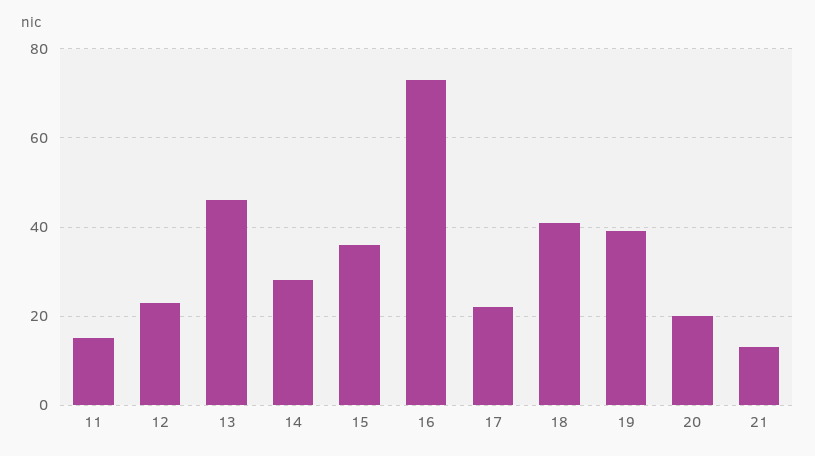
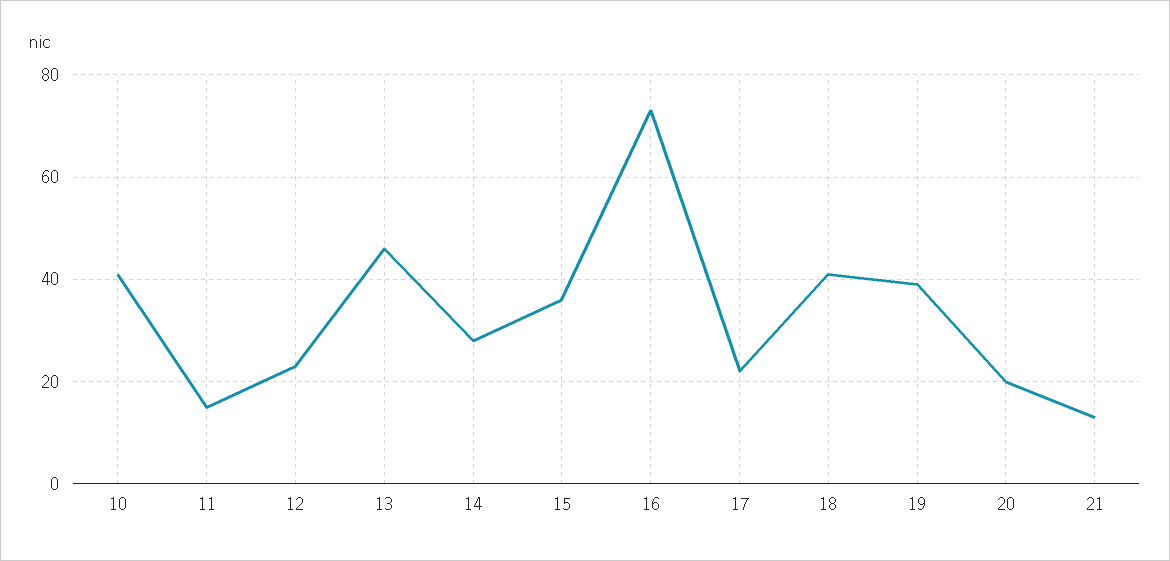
  {
    "11": 15,
    "12": 25,
    "13": 45,
    "14": 30,
    "15": 35,
    "16": 75,
    "17": 20,
    "18": 40,
    "19": 40,
    "20": 20,
-   "21": 15
+   "21": 15,
+   "10": 40
  }

